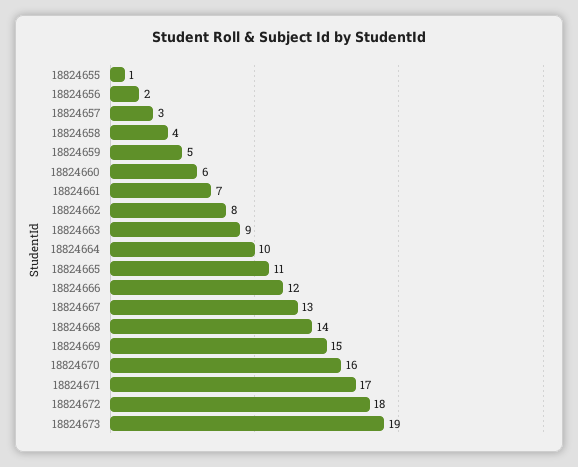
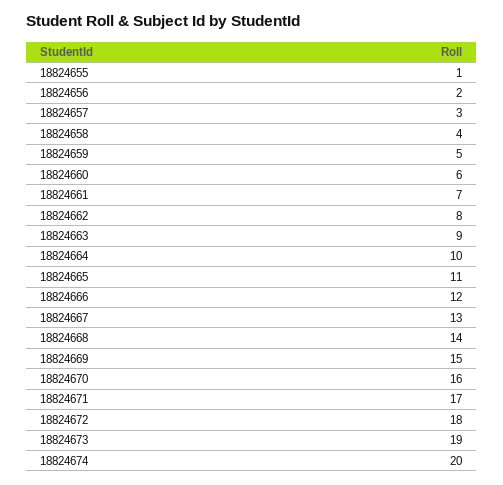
  {
    "18824655": 1,
    "18824656": 2,
    "18824657": 3,
    "18824658": 4,
    "18824659": 5,
    "18824660": 6,
    "18824661": 7,
    "18824662": 8,
    "18824663": 9,
    "18824664": 10,
    "18824665": 11,
    "18824666": 12,
    "18824667": 13,
    "18824668": 14,
    "18824669": 15,
    "18824670": 16,
    "18824671": 17,
    "18824672": 18,
-   "18824673": 19
+   "18824673": 19,
+   "18824674": 20
  }

